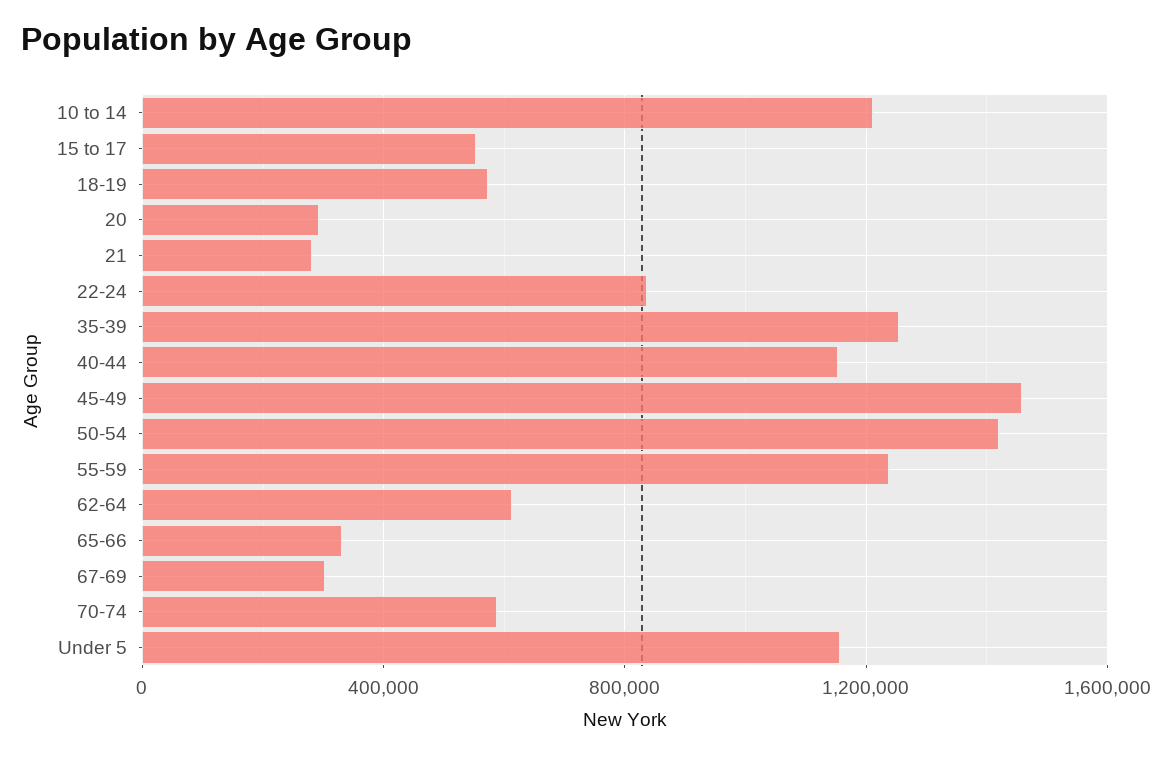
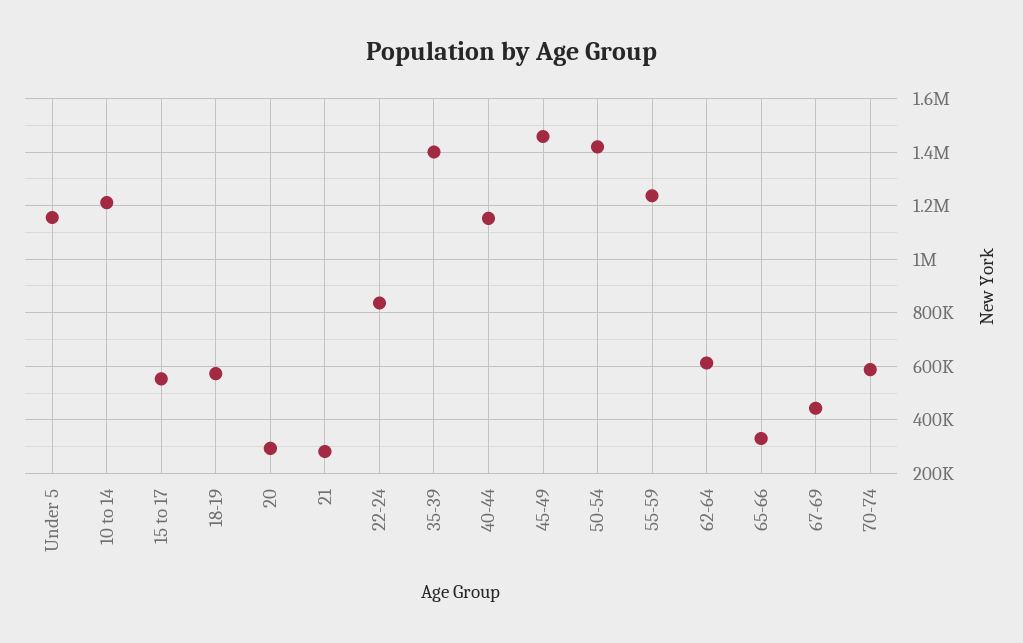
  {
    "10 to 14": 1200000,
    "15 to 17": 550000,
    "18-19": 575000,
    "20": 300000,
    "21": 275000,
    "22-24": 825000,
-   "35-39": 1250000,
+   "35-39": 1400000,
    "40-44": 1150000,
    "45-49": 1450000,
    "50-54": 1425000,
    "55-59": 1225000,
    "62-64": 600000,
    "65-66": 325000,
-   "67-69": 300000,
+   "67-69": 450000,
    "70-74": 575000,
    "Under 5": 1150000
  }

